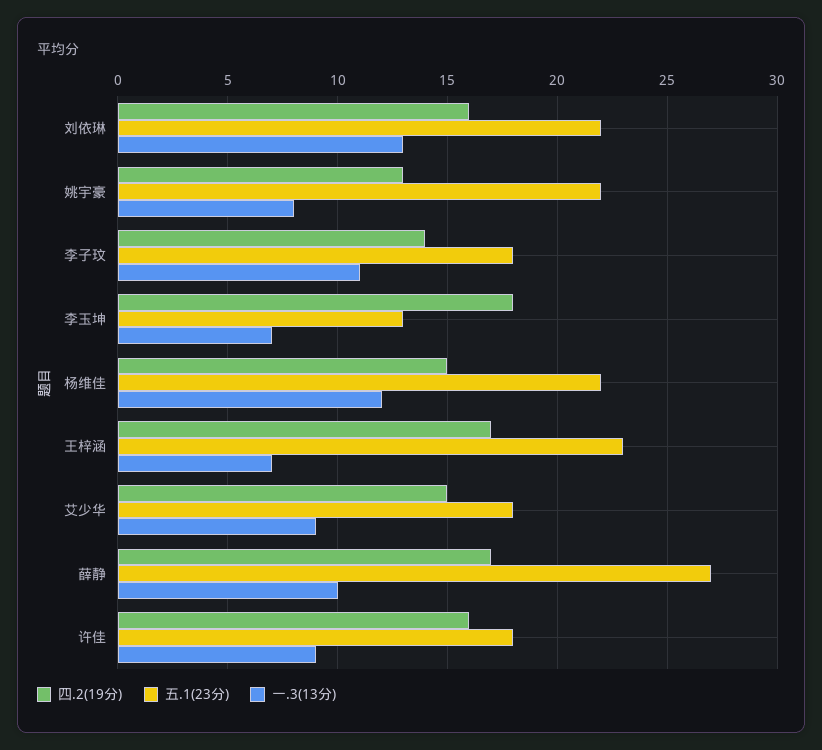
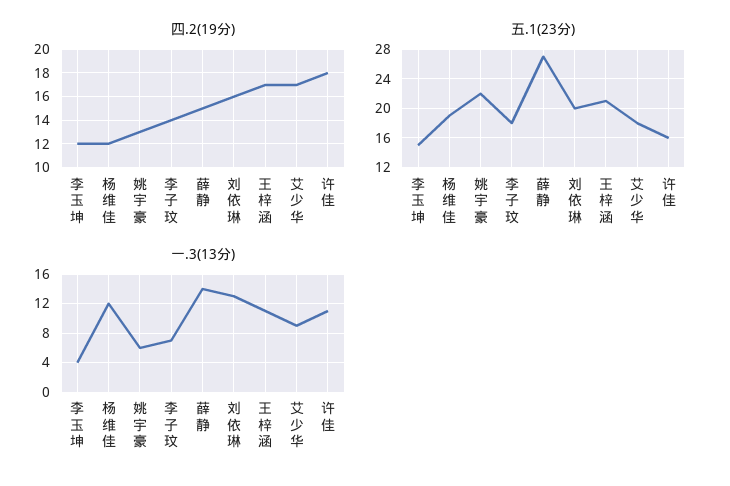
  {
    "四.2(19分)": {
      "刘依琳": 16,
      "姚宇豪": 13,
      "李子玟": 14,
-     "李玉坤": 18,
+     "李玉坤": 12,
-     "杨维佳": 15,
+     "杨维佳": 12,
      "王梓涵": 17,
-     "艾少华": 15,
+     "艾少华": 17,
-     "薛静": 17,
+     "薛静": 15,
-     "许佳": 16
+     "许佳": 18
    },
    "五.1(23分)": {
-     "刘依琳": 22,
+     "刘依琳": 20,
      "姚宇豪": 22,
      "李子玟": 18,
-     "李玉坤": 13,
+     "李玉坤": 15,
-     "杨维佳": 22,
+     "杨维佳": 19,
-     "王梓涵": 23,
+     "王梓涵": 21,
      "艾少华": 18,
      "薛静": 27,
-     "许佳": 18
+     "许佳": 16
    },
    "一.3(13分)": {
      "刘依琳": 13,
-     "姚宇豪": 8,
+     "姚宇豪": 6,
-     "李子玟": 11,
+     "李子玟": 7,
-     "李玉坤": 7,
+     "李玉坤": 4,
      "杨维佳": 12,
-     "王梓涵": 7,
+     "王梓涵": 11,
      "艾少华": 9,
-     "薛静": 10,
+     "薛静": 14,
-     "许佳": 9
+     "许佳": 11
    }
  }

